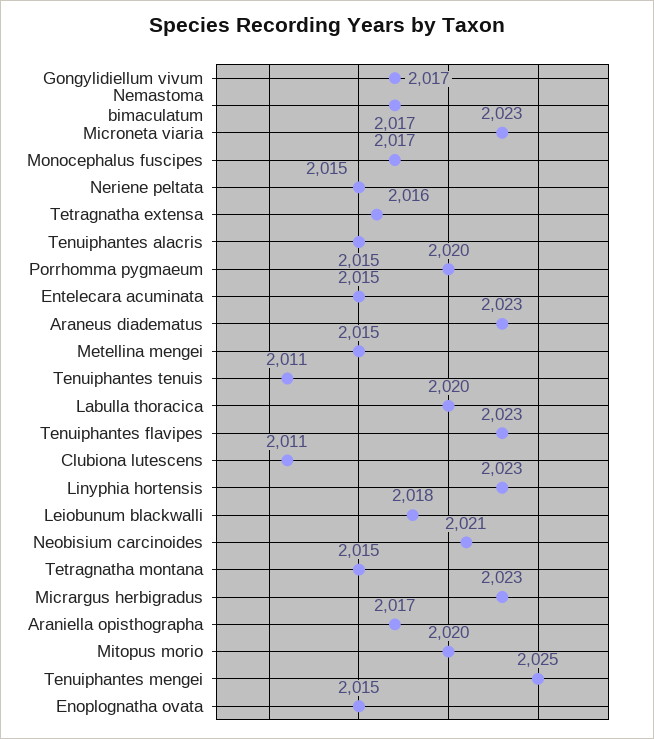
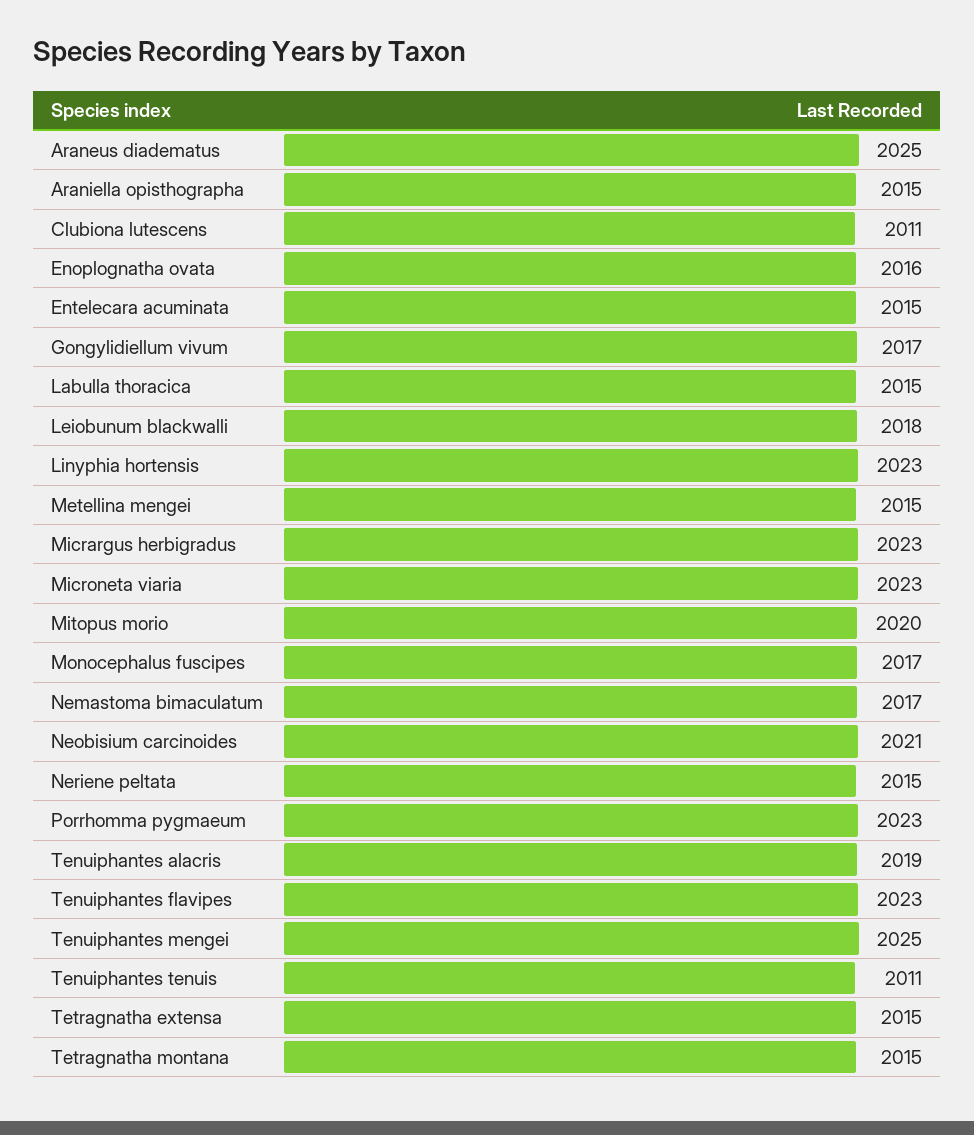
  {
    "Gongylidiellum vivum": 2017,
    "Nemastoma bimaculatum": 2017,
    "Microneta viaria": 2023,
    "Monocephalus fuscipes": 2017,
    "Neriene peltata": 2015,
-   "Tetragnatha extensa": 2016,
+   "Tetragnatha extensa": 2015,
-   "Tenuiphantes alacris": 2015,
+   "Tenuiphantes alacris": 2019,
-   "Porrhomma pygmaeum": 2020,
+   "Porrhomma pygmaeum": 2023,
    "Entelecara acuminata": 2015,
-   "Araneus diadematus": 2023,
+   "Araneus diadematus": 2025,
    "Metellina mengei": 2015,
    "Tenuiphantes tenuis": 2011,
-   "Labulla thoracica": 2020,
+   "Labulla thoracica": 2015,
    "Tenuiphantes flavipes": 2023,
    "Clubiona lutescens": 2011,
    "Linyphia hortensis": 2023,
    "Leiobunum blackwalli": 2018,
    "Neobisium carcinoides": 2021,
    "Tetragnatha montana": 2015,
    "Micrargus herbigradus": 2023,
-   "Araniella opisthographa": 2017,
+   "Araniella opisthographa": 2015,
    "Mitopus morio": 2020,
    "Tenuiphantes mengei": 2025,
-   "Enoplognatha ovata": 2015
+   "Enoplognatha ovata": 2016
  }

